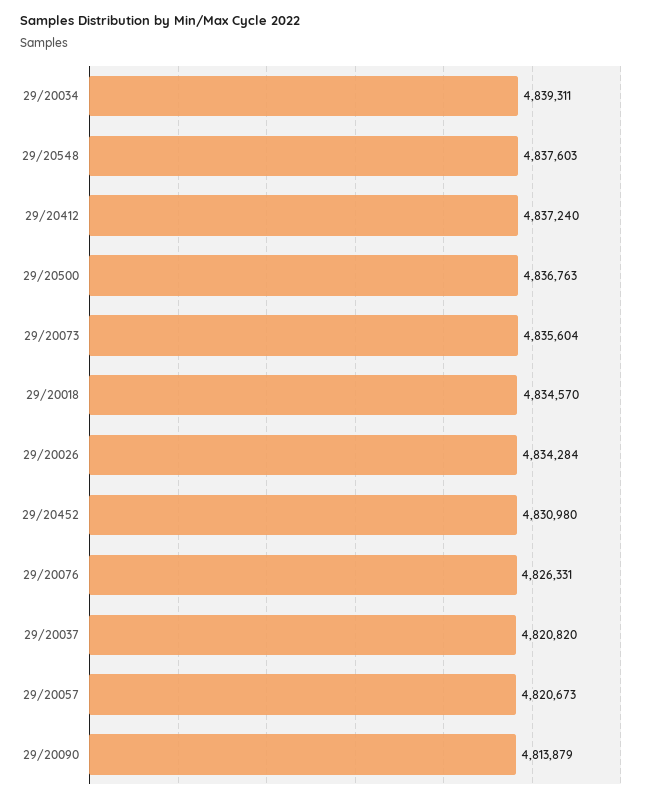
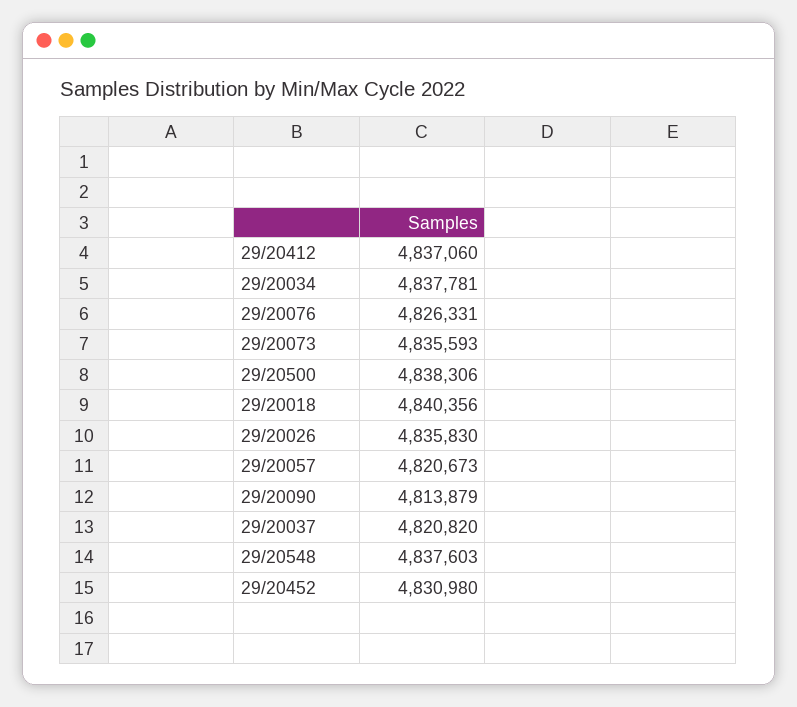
  {
-   "29/20034": 4839311,
+   "29/20034": 4837781,
    "29/20548": 4837603,
-   "29/20412": 4837240,
+   "29/20412": 4837060,
-   "29/20500": 4836763,
+   "29/20500": 4838306,
-   "29/20073": 4835604,
+   "29/20073": 4835593,
-   "29/20018": 4834570,
+   "29/20018": 4840356,
-   "29/20026": 4834284,
+   "29/20026": 4835830,
    "29/20452": 4830980,
    "29/20076": 4826331,
    "29/20037": 4820820,
    "29/20057": 4820673,
    "29/20090": 4813879
  }

